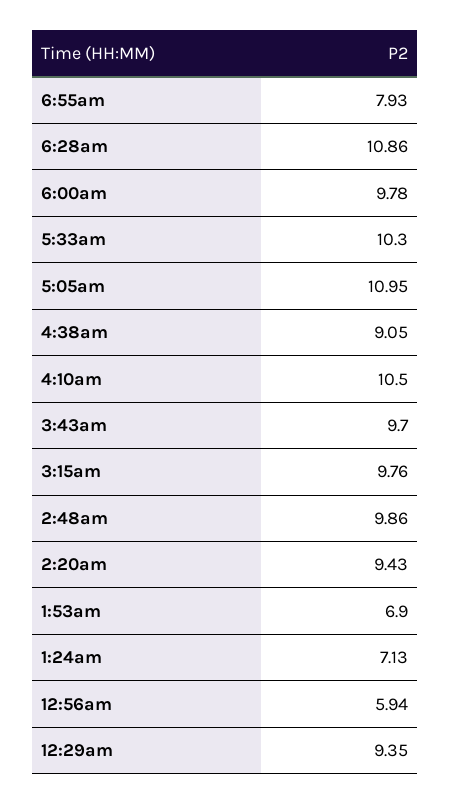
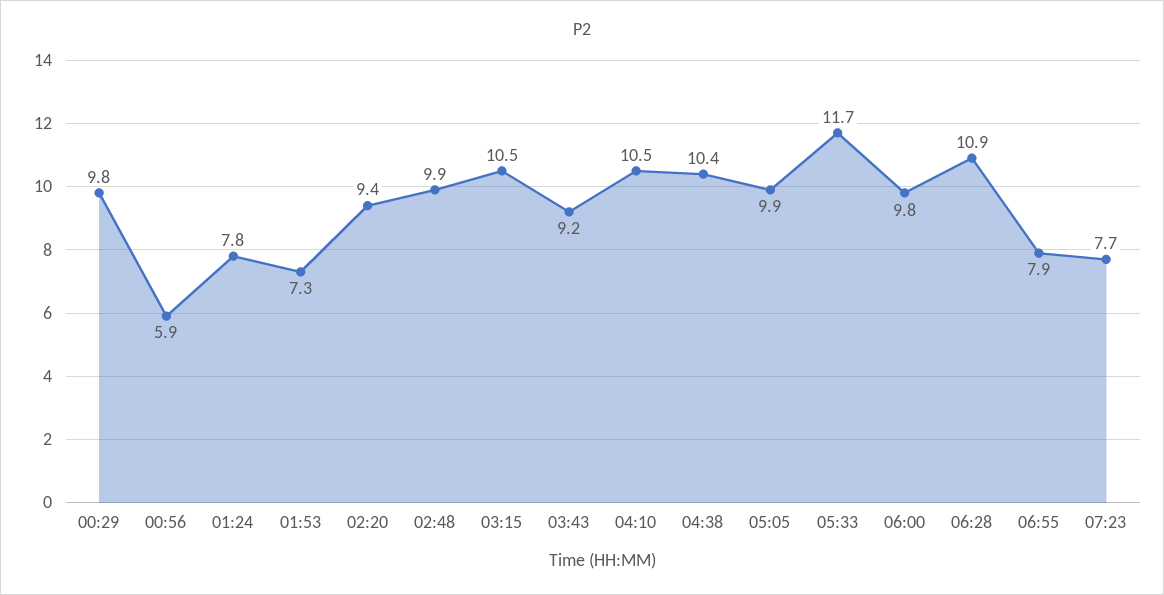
  {
    "6:55am": 7.93,
    "6:28am": 10.86,
    "6:00am": 9.78,
-   "5:33am": 10.3,
+   "5:33am": 11.7,
-   "5:05am": 10.95,
+   "5:05am": 9.9,
-   "4:38am": 9.05,
+   "4:38am": 10.4,
    "4:10am": 10.5,
-   "3:43am": 9.7,
+   "3:43am": 9.2,
-   "3:15am": 9.76,
+   "3:15am": 10.5,
    "2:48am": 9.86,
    "2:20am": 9.43,
-   "1:53am": 6.9,
+   "1:53am": 7.3,
-   "1:24am": 7.13,
+   "1:24am": 7.8,
    "12:56am": 5.94,
-   "12:29am": 9.35
+   "12:29am": 9.8,
+   "07:23": 7.7
  }

